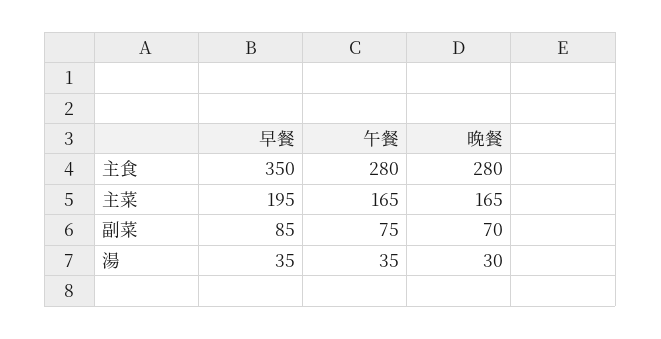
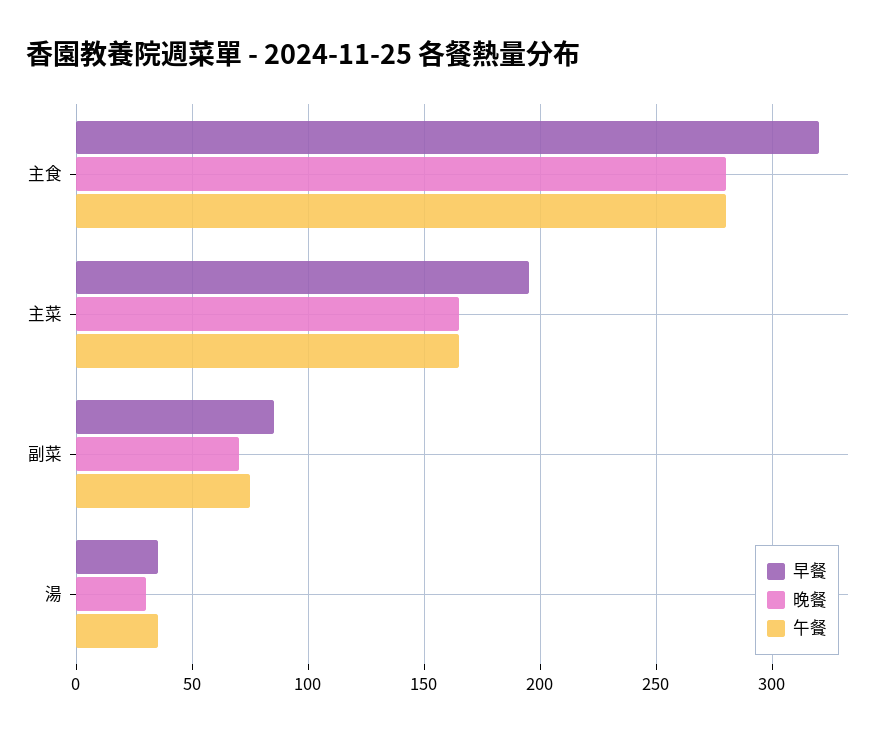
  {
    "早餐": {
-     "主食": 350,
+     "主食": 320,
      "主菜": 195,
      "副菜": 85,
      "湯": 35
    },
    "午餐": {
      "主食": 280,
      "主菜": 165,
      "副菜": 75,
      "湯": 35
    },
    "晚餐": {
      "主食": 280,
      "主菜": 165,
      "副菜": 70,
      "湯": 30
    }
  }

